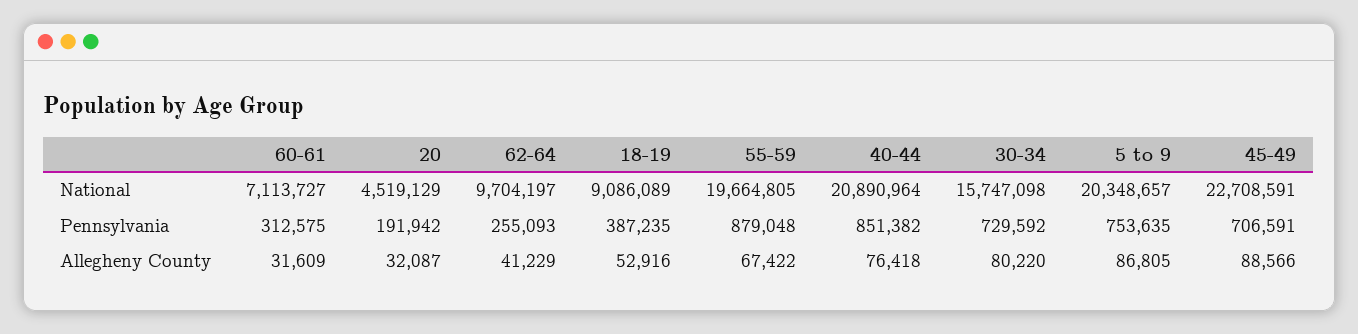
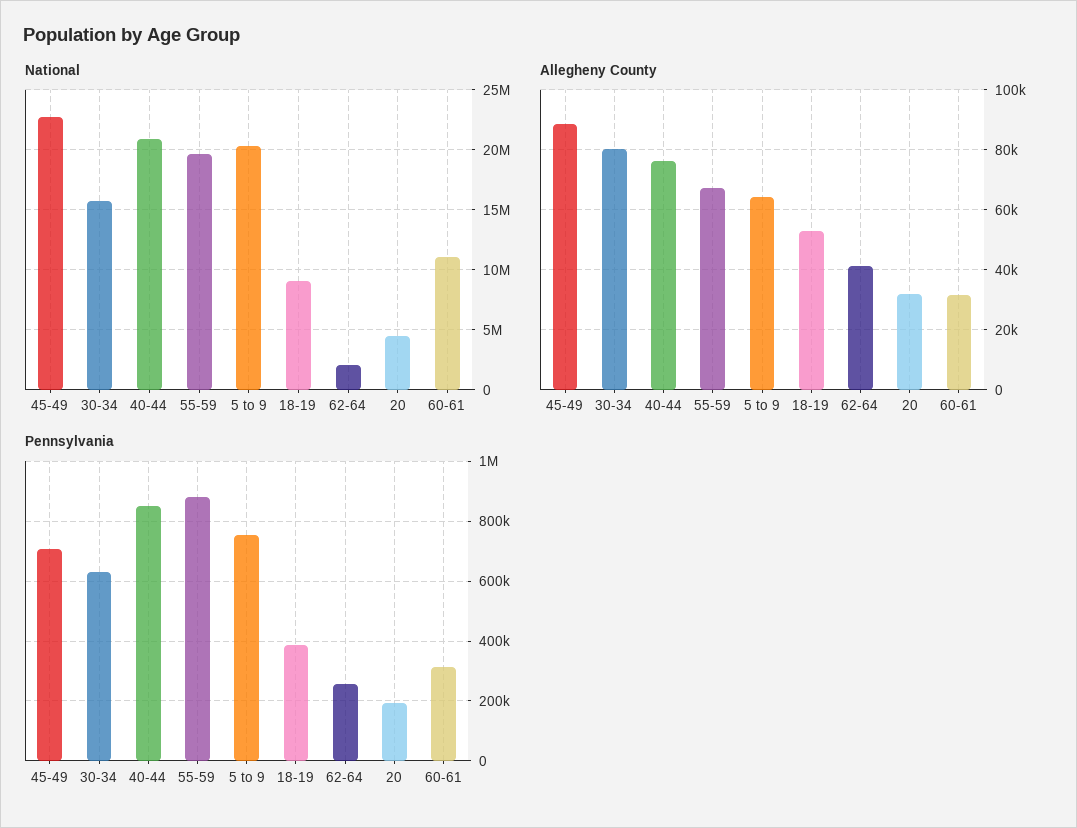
  {
    "National": {
-     "60-61": 7113727,
+     "60-61": 11000000,
      "20": 4519129,
-     "62-64": 9704197,
+     "62-64": 2000000,
      "18-19": 9086089,
      "55-59": 19664805,
      "40-44": 20890964,
      "30-34": 15747098,
      "5 to 9": 20348657,
      "45-49": 22708591
    },
    "Pennsylvania": {
      "60-61": 312575,
      "20": 191942,
      "62-64": 255093,
      "18-19": 387235,
      "55-59": 879048,
      "40-44": 851382,
-     "30-34": 729592,
+     "30-34": 625000,
      "5 to 9": 753635,
      "45-49": 706591
    },
    "Allegheny County": {
      "60-61": 31609,
      "20": 32087,
      "62-64": 41229,
      "18-19": 52916,
      "55-59": 67422,
      "40-44": 76418,
      "30-34": 80220,
-     "5 to 9": 86805,
+     "5 to 9": 65000,
      "45-49": 88566
    }
  }

